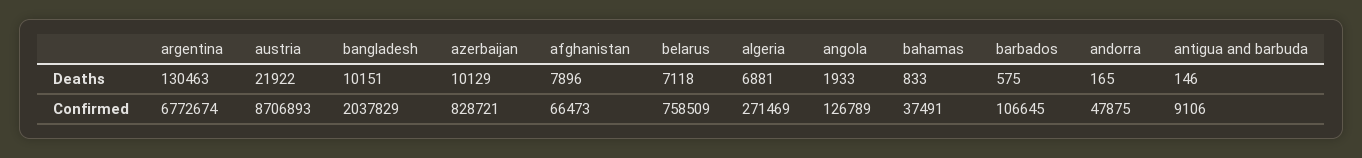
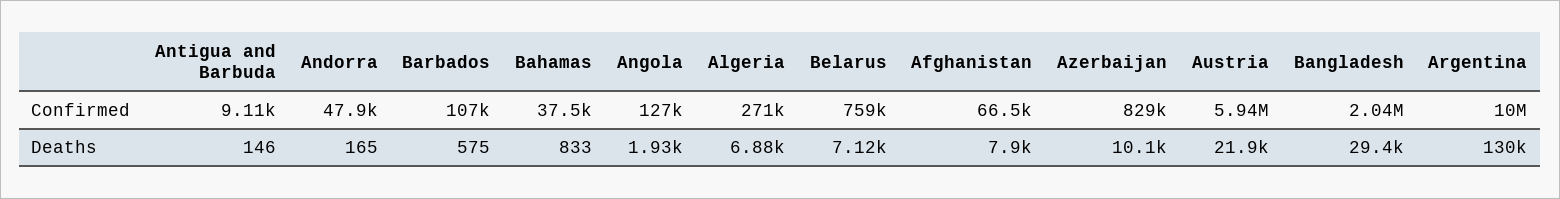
  {
    "argentina": {
      "Deaths": 130463,
-     "Confirmed": 6772674
+     "Confirmed": 10000000
    },
    "austria": {
      "Deaths": 21922,
-     "Confirmed": 8706893
+     "Confirmed": 5940000
    },
    "bangladesh": {
-     "Deaths": 10151,
+     "Deaths": 29400,
      "Confirmed": 2037829
    },
    "azerbaijan": {
      "Deaths": 10129,
      "Confirmed": 828721
    },
    "afghanistan": {
      "Deaths": 7896,
      "Confirmed": 66473
    },
    "belarus": {
      "Deaths": 7118,
      "Confirmed": 758509
    },
    "algeria": {
      "Deaths": 6881,
      "Confirmed": 271469
    },
    "angola": {
      "Deaths": 1933,
      "Confirmed": 126789
    },
    "bahamas": {
      "Deaths": 833,
      "Confirmed": 37491
    },
    "barbados": {
      "Deaths": 575,
      "Confirmed": 106645
    },
    "andorra": {
      "Deaths": 165,
      "Confirmed": 47875
    },
    "antigua and barbuda": {
      "Deaths": 146,
      "Confirmed": 9106
    }
  }

